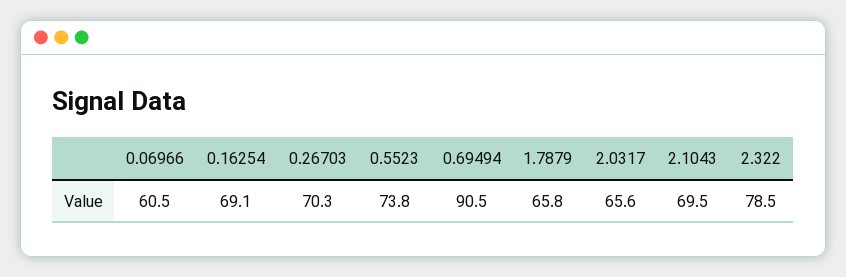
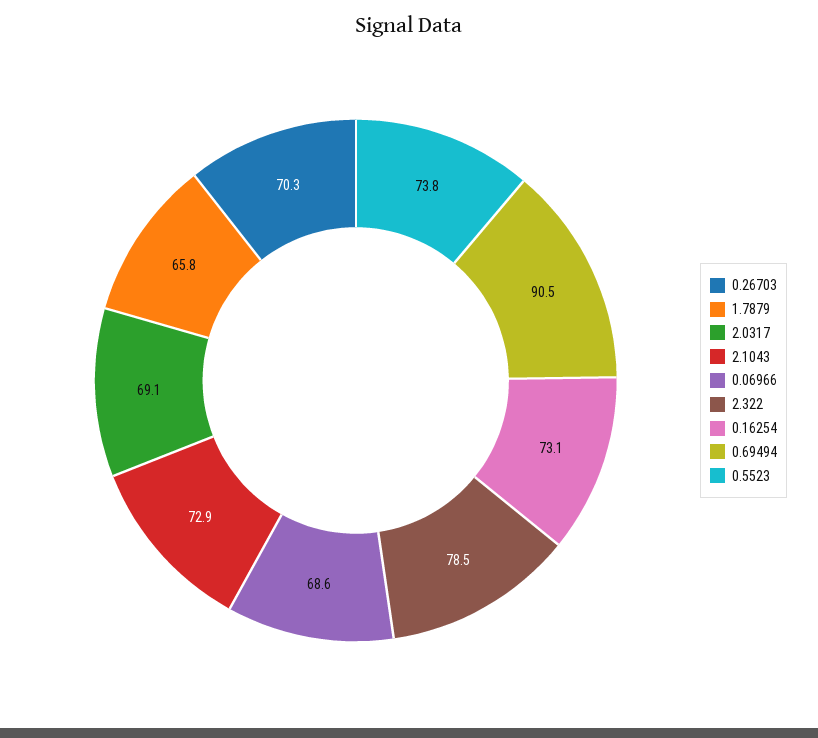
  {
-   "0.06966": 60.5,
+   "0.06966": 68.6,
-   "0.16254": 69.1,
+   "0.16254": 73.1,
    "0.26703": 70.3,
    "0.5523": 73.8,
    "0.69494": 90.5,
    "1.7879": 65.8,
-   "2.0317": 65.6,
+   "2.0317": 69.1,
-   "2.1043": 69.5,
+   "2.1043": 72.9,
    "2.322": 78.5
  }

